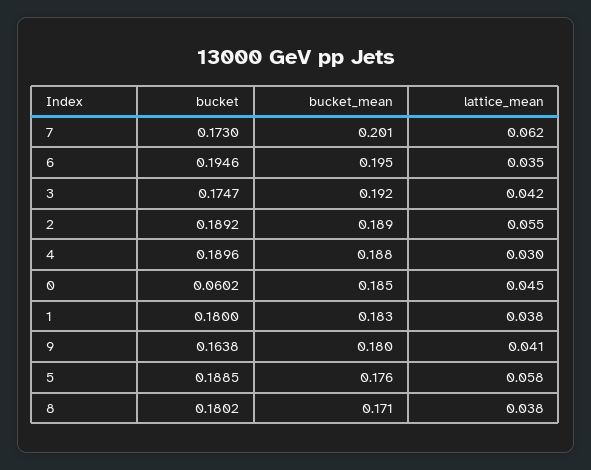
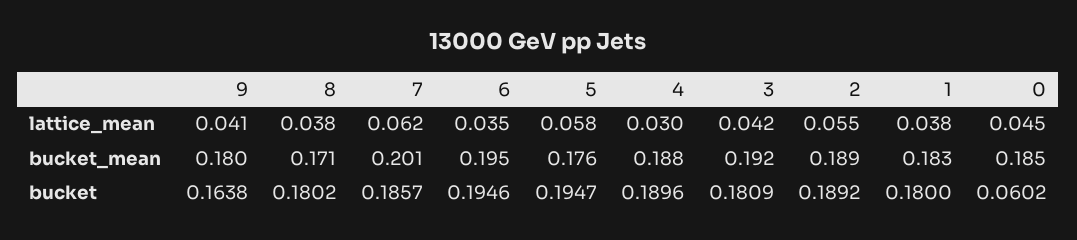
  {
    "bucket": {
-     "7": 0.173,
+     "7": 0.1857,
      "6": 0.1946,
-     "3": 0.1747,
+     "3": 0.1809,
      "2": 0.1892,
      "4": 0.1896,
      "0": 0.0602,
      "1": 0.18,
      "9": 0.1638,
-     "5": 0.1885,
+     "5": 0.1947,
      "8": 0.1802
    },
    "bucket_mean": {
      "7": 0.201,
      "6": 0.195,
      "3": 0.192,
      "2": 0.189,
      "4": 0.188,
      "0": 0.185,
      "1": 0.183,
      "9": 0.18,
      "5": 0.176,
      "8": 0.171
    },
    "lattice_mean": {
      "7": 0.062,
      "6": 0.035,
      "3": 0.042,
      "2": 0.055,
      "4": 0.03,
      "0": 0.045,
      "1": 0.038,
      "9": 0.041,
      "5": 0.058,
      "8": 0.038
    }
  }

